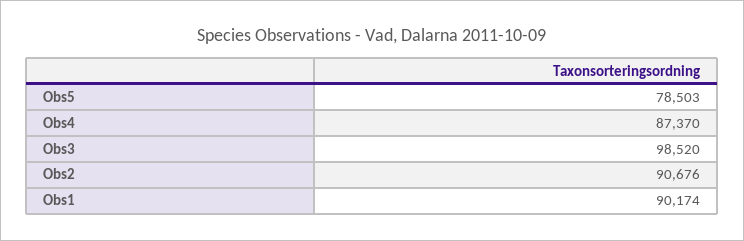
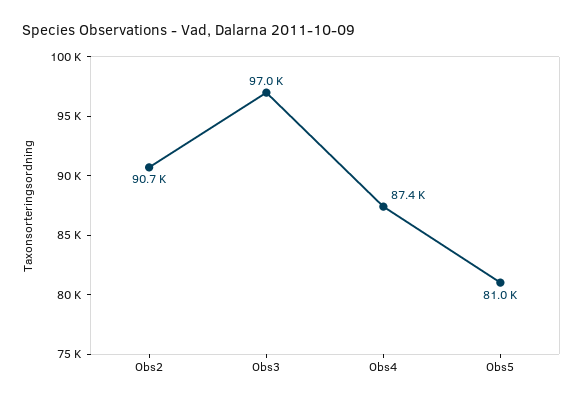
  {
-   "Obs5": 78503,
+   "Obs5": 81000,
    "Obs4": 87370,
-   "Obs3": 98520,
+   "Obs3": 97000,
-   "Obs2": 90676,
+   "Obs2": 90676
-   "Obs1": 90174
  }

